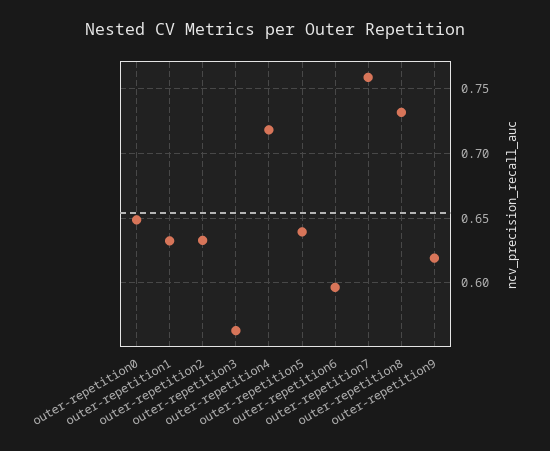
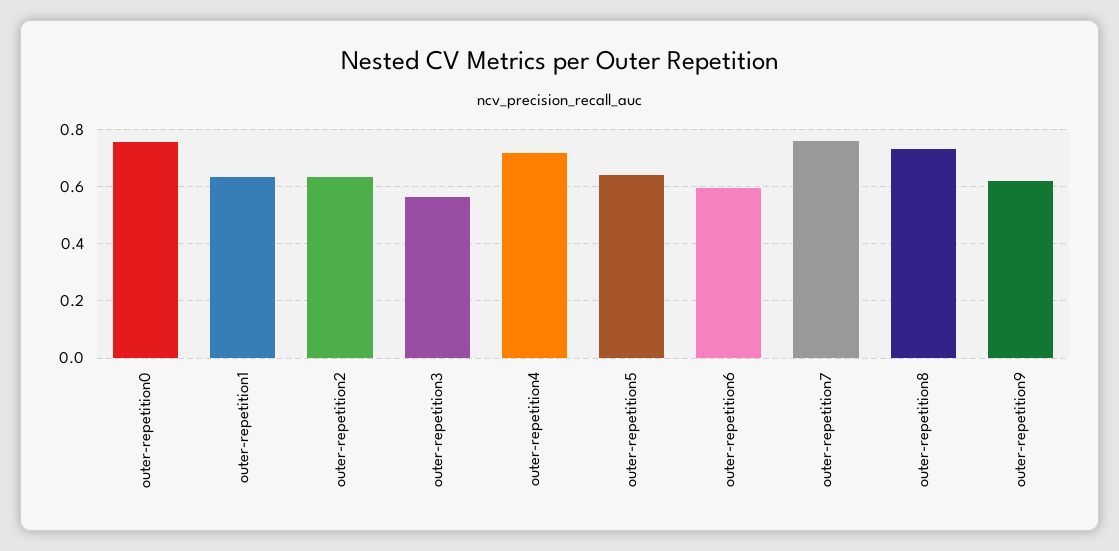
  {
-   "outer-repetition0": 0.65,
+   "outer-repetition0": 0.75,
    "outer-repetition1": 0.635,
    "outer-repetition2": 0.635,
    "outer-repetition3": 0.565,
    "outer-repetition4": 0.72,
    "outer-repetition5": 0.64,
    "outer-repetition6": 0.595,
    "outer-repetition7": 0.76,
    "outer-repetition8": 0.73,
    "outer-repetition9": 0.62
  }

